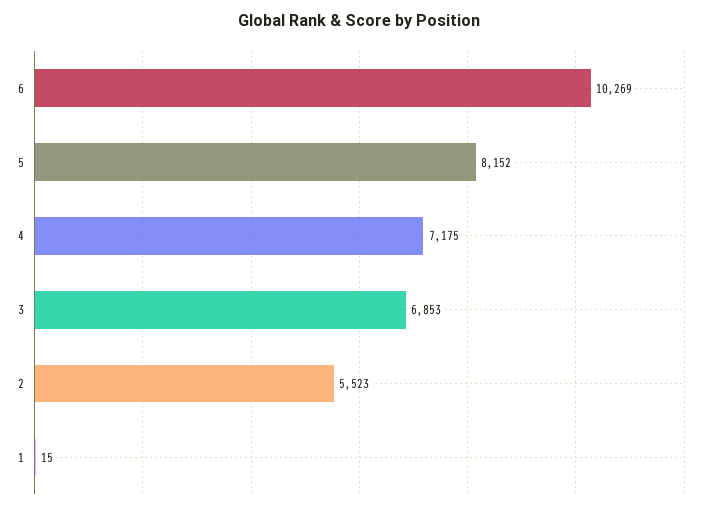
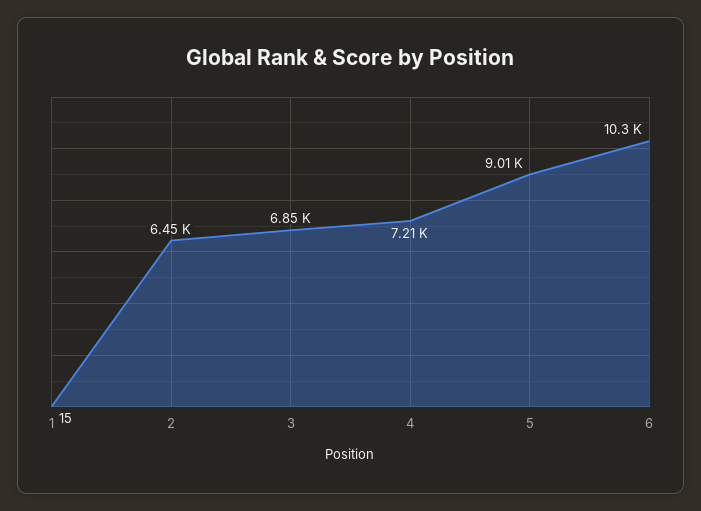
  {
    "6": 10269,
-   "5": 8152,
+   "5": 9010,
-   "4": 7175,
+   "4": 7210,
    "3": 6853,
-   "2": 5523,
+   "2": 6450,
    "1": 15
  }

